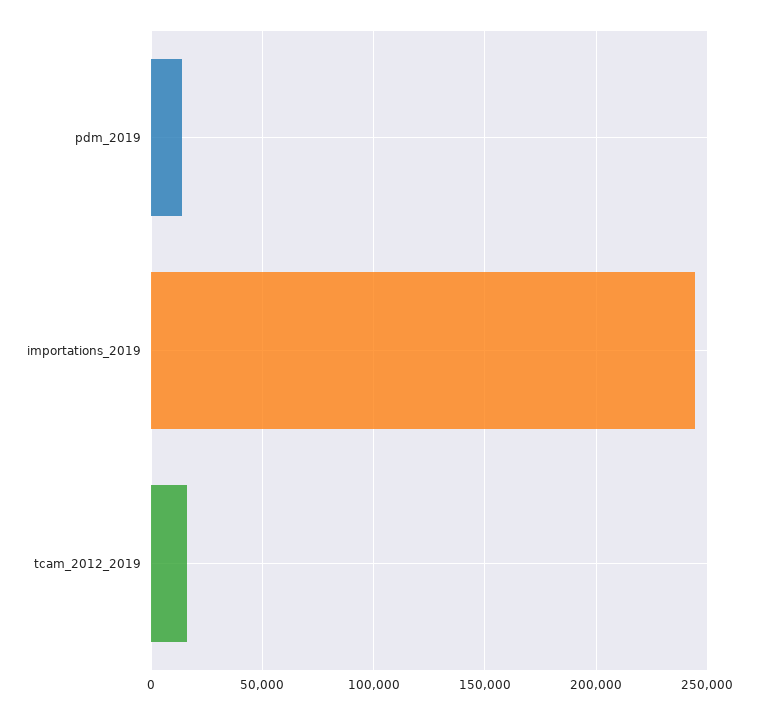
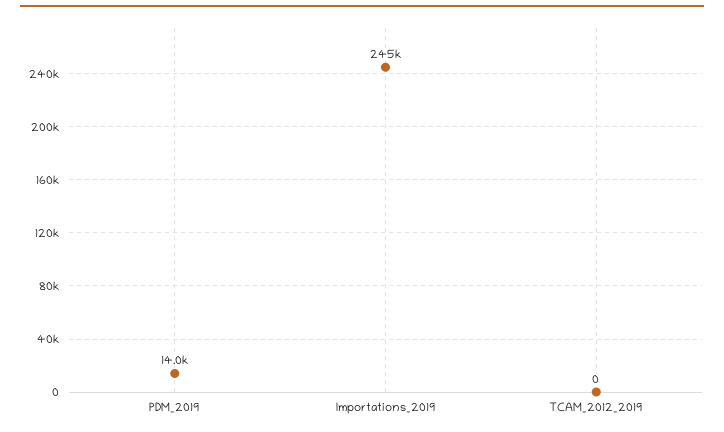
  {
    "pdm_2019": 14000,
    "importations_2019": 245000,
-   "tcam_2012_2019": 15000
+   "tcam_2012_2019": 0
  }

